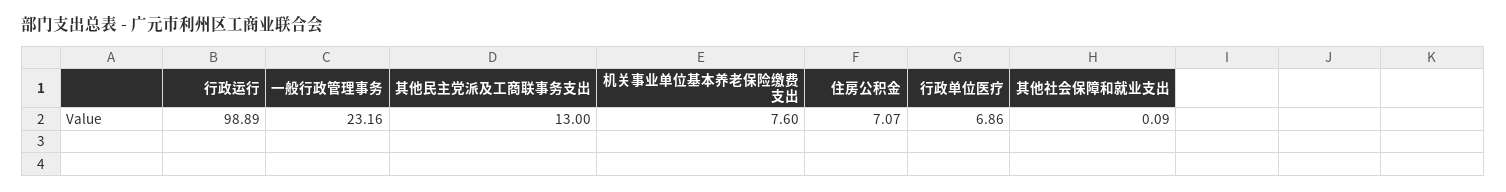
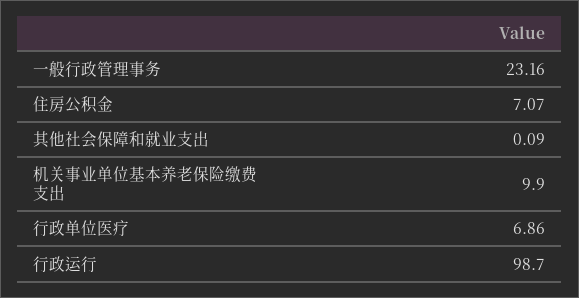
  {
-   "行政运行": 98.89,
+   "行政运行": 98.7,
    "一般行政管理事务": 23.16,
-   "其他民主党派及工商联事务支出": 13,
-   "机关事业单位基本养老保险缴费支出": 7.6,
+   "机关事业单位基本养老保险缴费支出": 9.9,
    "住房公积金": 7.07,
    "行政单位医疗": 6.86,
    "其他社会保障和就业支出": 0.09
  }

